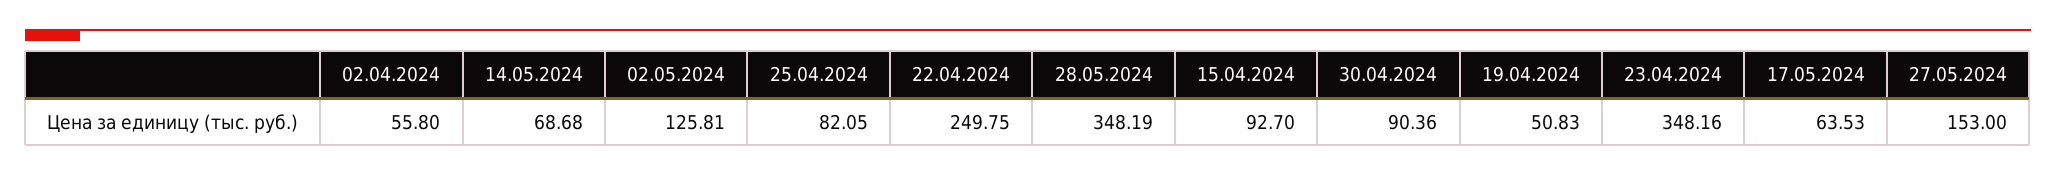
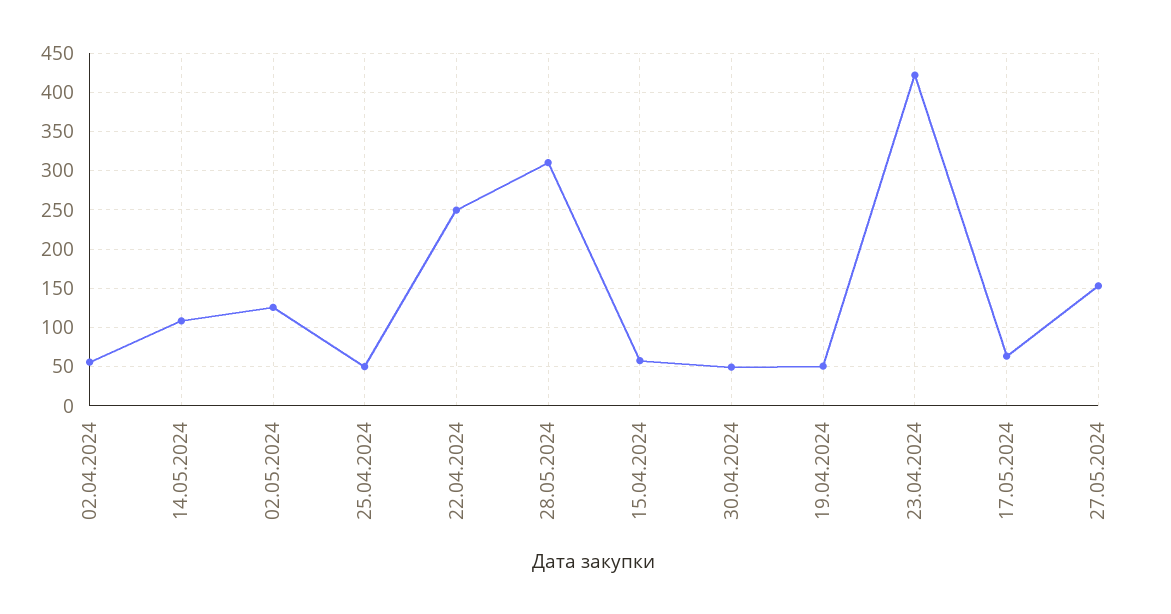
  {
    "02.04.2024": 55.8,
-   "14.05.2024": 68.68,
+   "14.05.2024": 110,
    "02.05.2024": 125.81,
-   "25.04.2024": 82.05,
+   "25.04.2024": 50,
    "22.04.2024": 249.75,
-   "28.05.2024": 348.19,
+   "28.05.2024": 310,
-   "15.04.2024": 92.7,
+   "15.04.2024": 60,
-   "30.04.2024": 90.36,
+   "30.04.2024": 50,
    "19.04.2024": 50.83,
-   "23.04.2024": 348.16,
+   "23.04.2024": 420,
    "17.05.2024": 63.53,
    "27.05.2024": 153
  }

